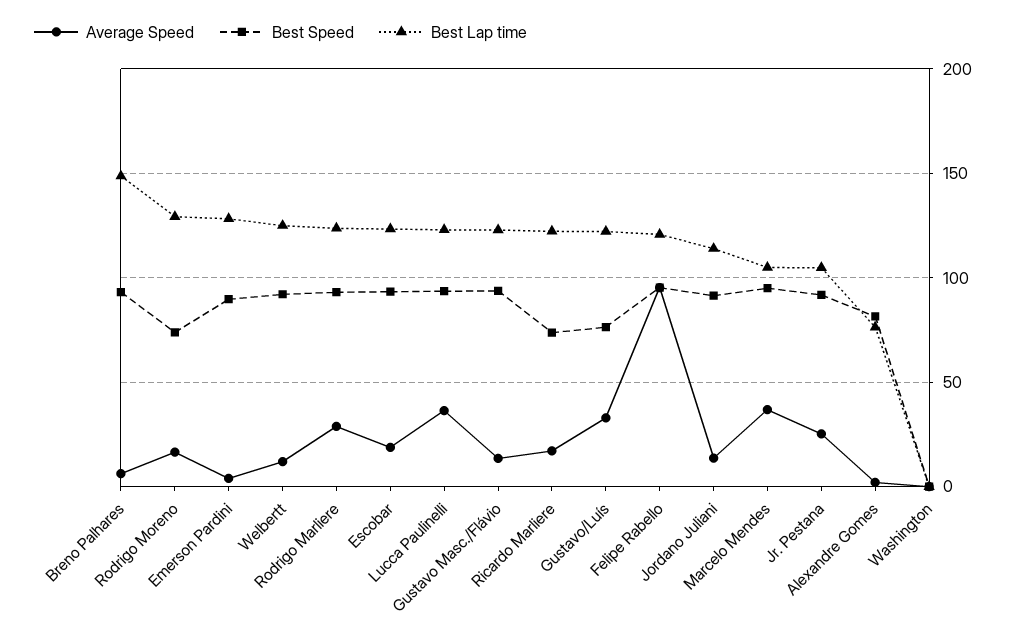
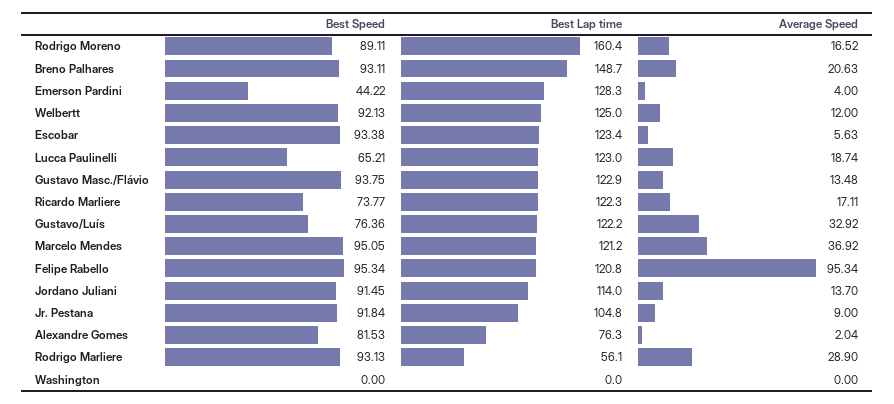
  {
    "Average Speed": {
-     "Breno Palhares": 5,
+     "Breno Palhares": 20.63,
      "Rodrigo Moreno": 16.52,
      "Emerson Pardini": 4,
      "Welbertt": 12,
      "Rodrigo Marliere": 28.9,
-     "Escobar": 20,
+     "Escobar": 5.63,
-     "Lucca Paulinelli": 35,
+     "Lucca Paulinelli": 18.74,
      "Gustavo Masc./Flávio": 13.48,
      "Ricardo Marliere": 17.11,
      "Gustavo/Luís": 32.92,
      "Felipe Rabello": 95.34,
      "Jordano Juliani": 13.7,
      "Marcelo Mendes": 36.92,
-     "Jr. Pestana": 25,
+     "Jr. Pestana": 9,
      "Alexandre Gomes": 2.04,
      "Washington": 0
    },
    "Best Speed": {
      "Breno Palhares": 93.11,
-     "Rodrigo Moreno": 75,
+     "Rodrigo Moreno": 89.11,
-     "Emerson Pardini": 90,
+     "Emerson Pardini": 44.22,
      "Welbertt": 92.13,
      "Rodrigo Marliere": 93.13,
      "Escobar": 93.38,
-     "Lucca Paulinelli": 95,
+     "Lucca Paulinelli": 65.21,
      "Gustavo Masc./Flávio": 93.75,
      "Ricardo Marliere": 73.77,
      "Gustavo/Luís": 76.36,
      "Felipe Rabello": 95.34,
      "Jordano Juliani": 91.45,
      "Marcelo Mendes": 95.05,
      "Jr. Pestana": 91.84,
      "Alexandre Gomes": 81.53,
      "Washington": 0
    },
    "Best Lap time": {
      "Breno Palhares": 148.7,
-     "Rodrigo Moreno": 130,
+     "Rodrigo Moreno": 160.4,
      "Emerson Pardini": 128.3,
      "Welbertt": 125,
-     "Rodrigo Marliere": 125,
+     "Rodrigo Marliere": 56.1,
      "Escobar": 123.4,
      "Lucca Paulinelli": 123,
      "Gustavo Masc./Flávio": 122.9,
      "Ricardo Marliere": 122.3,
      "Gustavo/Luís": 122.2,
      "Felipe Rabello": 120.8,
      "Jordano Juliani": 114,
-     "Marcelo Mendes": 105,
+     "Marcelo Mendes": 121.2,
      "Jr. Pestana": 104.8,
      "Alexandre Gomes": 76.3,
      "Washington": 0
    }
  }

